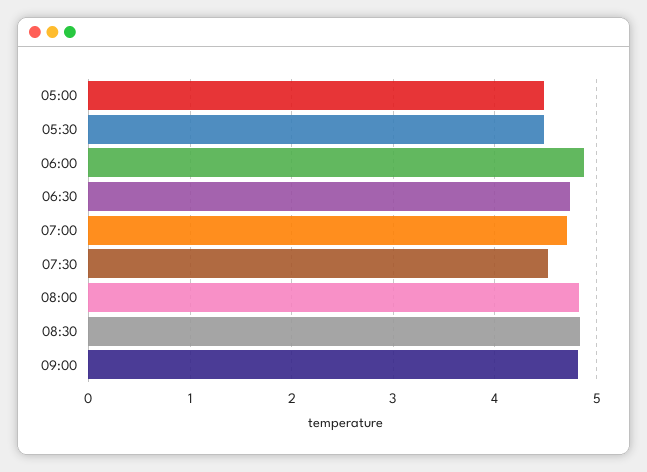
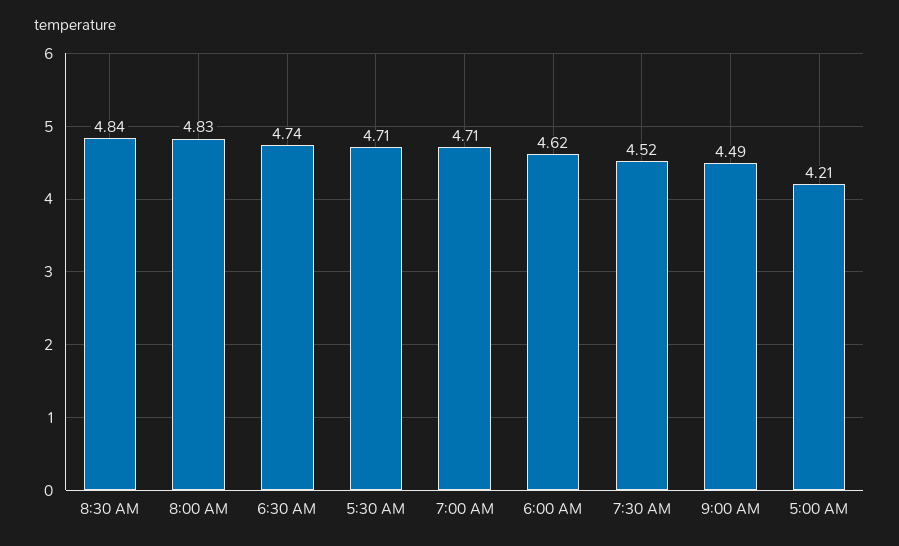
  {
-   "05:00": 4.5,
+   "05:00": 4.21,
-   "05:30": 4.5,
+   "05:30": 4.71,
-   "06:00": 4.9,
+   "06:00": 4.62,
    "06:30": 4.74,
    "07:00": 4.71,
    "07:30": 4.52,
    "08:00": 4.83,
    "08:30": 4.84,
-   "09:00": 4.8
+   "09:00": 4.49
  }

